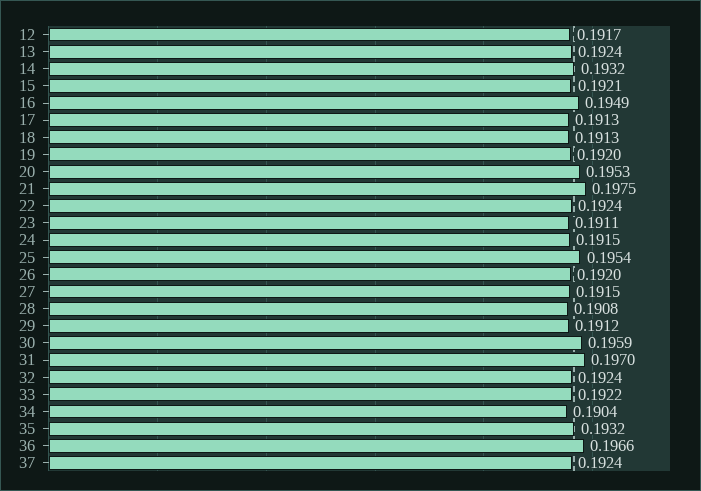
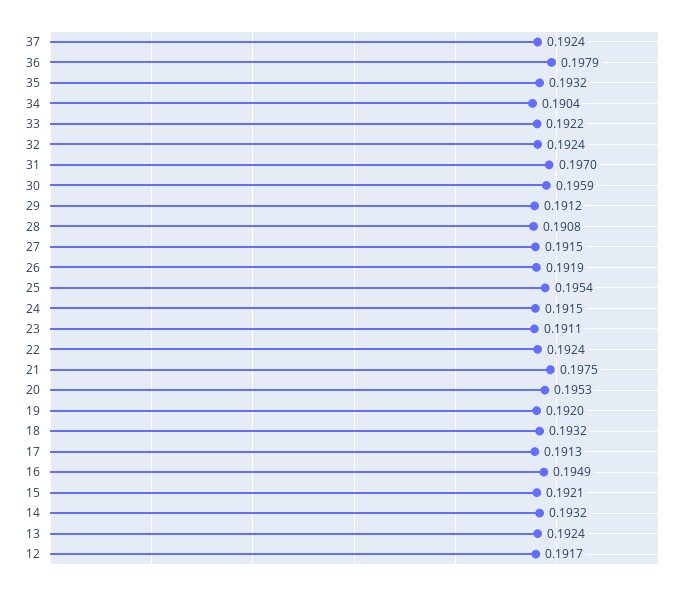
  {
    "12": 0.1917,
    "13": 0.1924,
    "14": 0.1932,
    "15": 0.1921,
    "16": 0.1949,
    "17": 0.1913,
-   "18": 0.1913,
+   "18": 0.1932,
    "19": 0.192,
    "20": 0.1953,
    "21": 0.1975,
    "22": 0.1924,
    "23": 0.1911,
    "24": 0.1915,
    "25": 0.1954,
-   "26": 0.192,
+   "26": 0.1919,
    "27": 0.1915,
    "28": 0.1908,
    "29": 0.1912,
    "30": 0.1959,
    "31": 0.197,
    "32": 0.1924,
    "33": 0.1922,
    "34": 0.1904,
    "35": 0.1932,
-   "36": 0.1966,
+   "36": 0.1979,
    "37": 0.1924
  }

